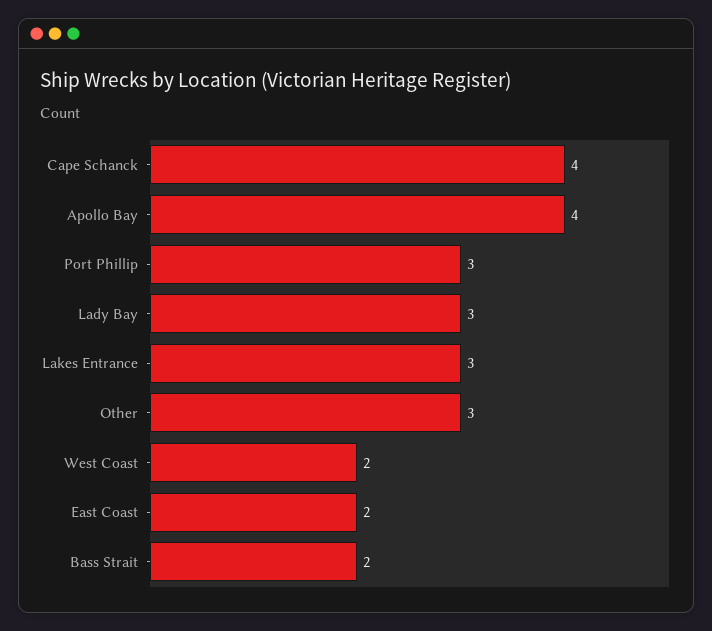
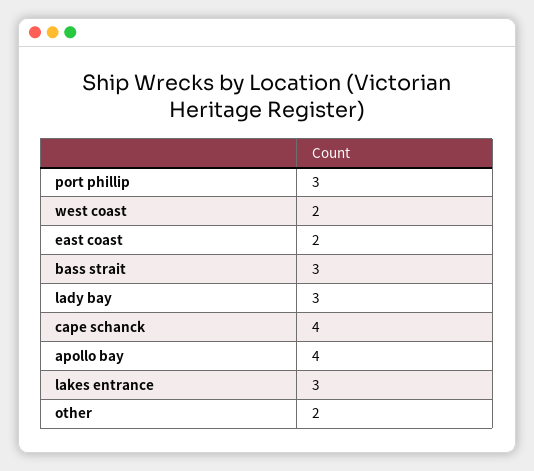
  {
    "Cape Schanck": 4,
    "Apollo Bay": 4,
    "Port Phillip": 3,
    "Lady Bay": 3,
    "Lakes Entrance": 3,
-   "Other": 3,
+   "Other": 2,
    "West Coast": 2,
    "East Coast": 2,
-   "Bass Strait": 2
+   "Bass Strait": 3
  }

